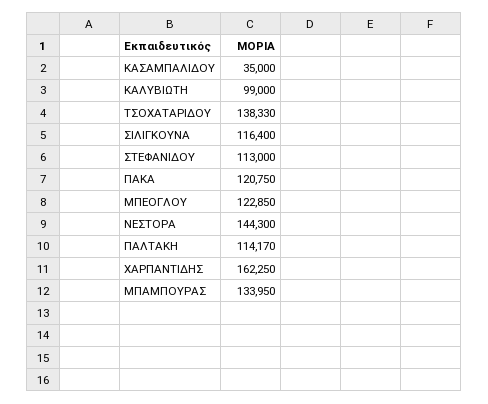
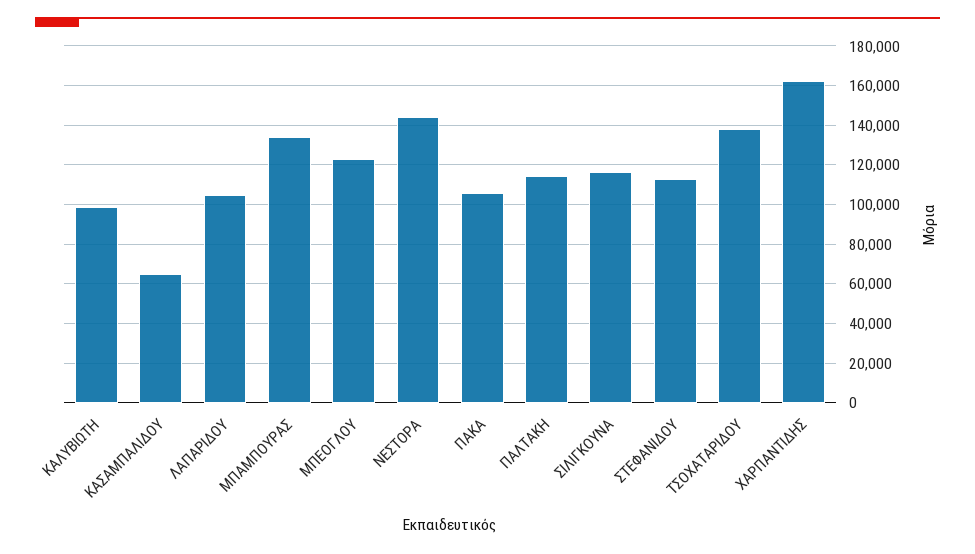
  {
-   "ΚΑΣΑΜΠΑΛΙΔΟΥ": 35000,
+   "ΚΑΣΑΜΠΑΛΙΔΟΥ": 65000,
    "ΚΑΛΥΒΙΩΤΗ": 99000,
    "ΤΣΟΧΑΤΑΡΙΔΟΥ": 138330,
    "ΣΙΛΙΓΚΟΥΝΑ": 116400,
    "ΣΤΕΦΑΝΙΔΟΥ": 113000,
-   "ΠΑΚΑ": 120750,
+   "ΠΑΚΑ": 105000,
    "ΜΠΕΟΓΛΟΥ": 122850,
    "ΝΕΣΤΟΡΑ": 144300,
    "ΠΑΛΤΑΚΗ": 114170,
    "ΧΑΡΠΑΝΤΙΔΗΣ": 162250,
-   "ΜΠΑΜΠΟΥΡΑΣ": 133950
+   "ΜΠΑΜΠΟΥΡΑΣ": 133950,
+   "ΛΑΠΑΡΙΔΟΥ": 105000
  }

